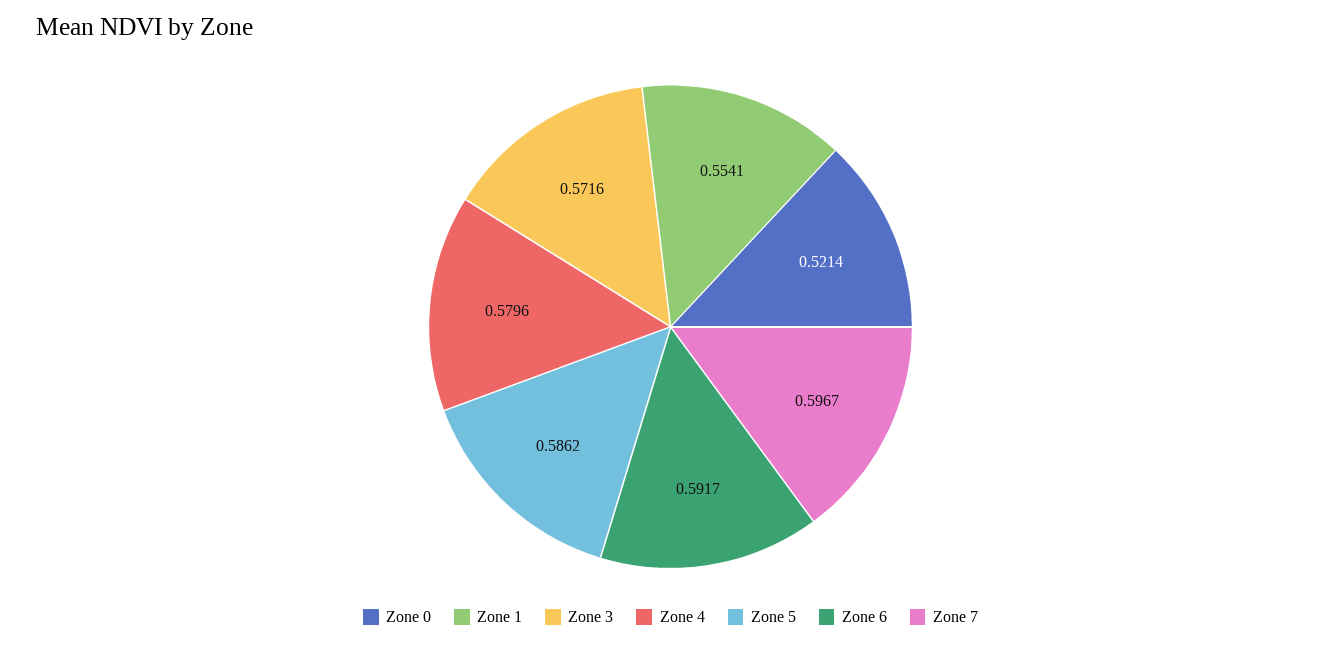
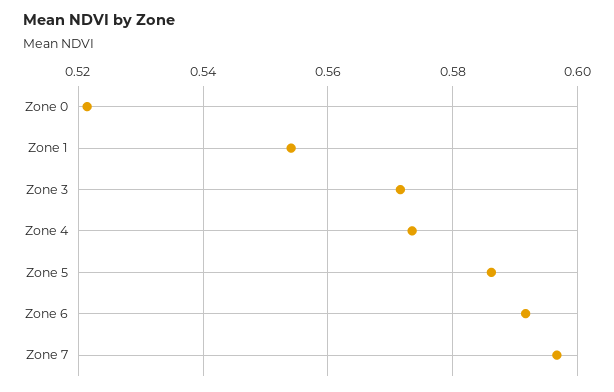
  {
    "Zone 0": 0.5214,
    "Zone 1": 0.5541,
    "Zone 3": 0.5716,
-   "Zone 4": 0.5796,
+   "Zone 4": 0.574,
    "Zone 5": 0.5862,
    "Zone 6": 0.5917,
    "Zone 7": 0.5967
  }

